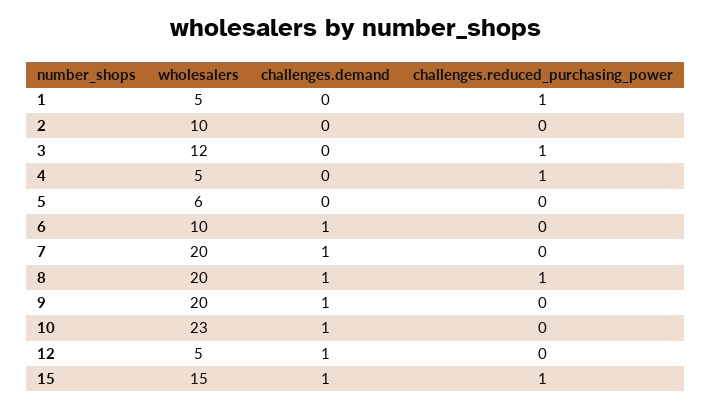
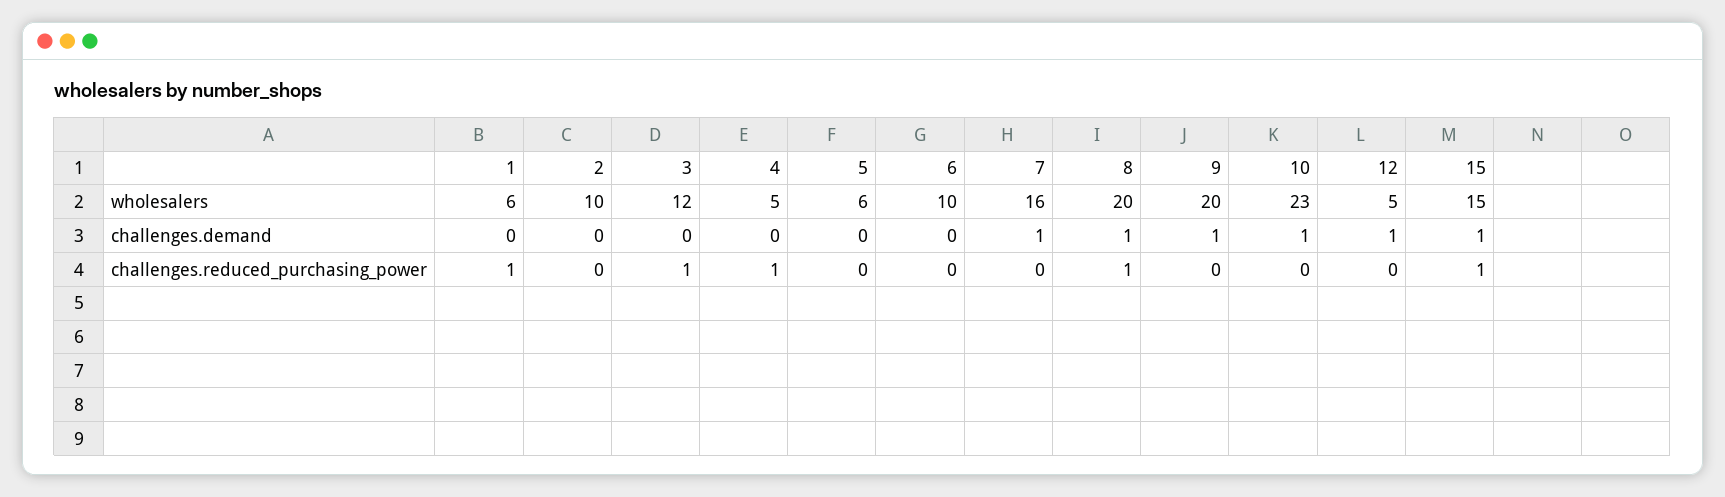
  {
    "wholesalers": {
-     "1": 5,
+     "1": 6,
      "2": 10,
      "3": 12,
      "4": 5,
      "5": 6,
      "6": 10,
-     "7": 20,
+     "7": 16,
      "8": 20,
      "9": 20,
      "10": 23,
      "12": 5,
      "15": 15
    },
    "challenges.demand": {
      "1": 0,
      "2": 0,
      "3": 0,
      "4": 0,
      "5": 0,
-     "6": 1,
+     "6": 0,
      "7": 1,
      "8": 1,
      "9": 1,
      "10": 1,
      "12": 1,
      "15": 1
    },
    "challenges.reduced_purchasing_power": {
      "1": 1,
      "2": 0,
      "3": 1,
      "4": 1,
      "5": 0,
      "6": 0,
      "7": 0,
      "8": 1,
      "9": 0,
      "10": 0,
      "12": 0,
      "15": 1
    }
  }

